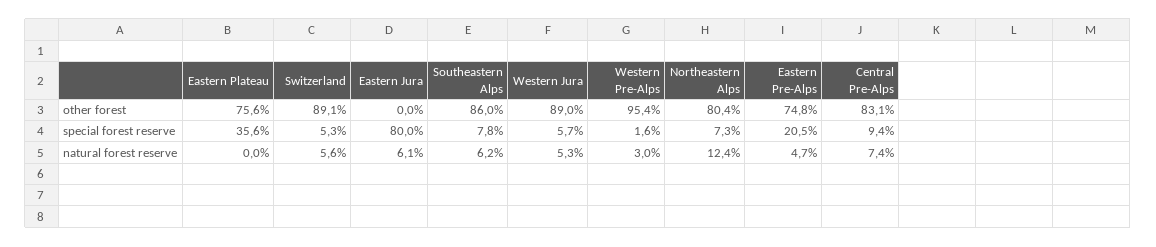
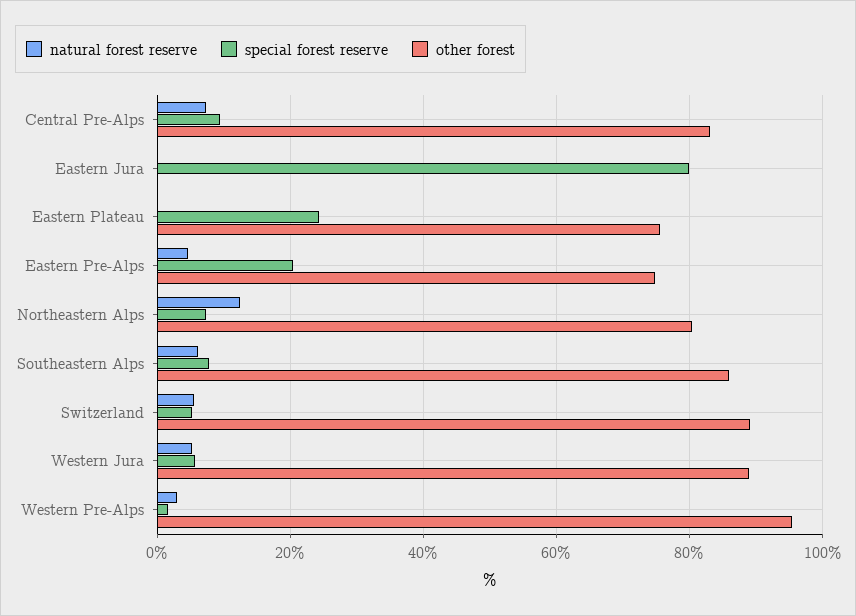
  {
    "other forest": {
      "Eastern Plateau": 75.6,
      "Switzerland": 89.1,
      "Eastern Jura": 0,
      "Southeastern Alps": 86,
      "Western Jura": 89,
      "Western Pre-Alps": 95.4,
      "Northeastern Alps": 80.4,
      "Eastern Pre-Alps": 74.8,
      "Central Pre-Alps": 83.1
    },
    "special forest reserve": {
-     "Eastern Plateau": 35.6,
+     "Eastern Plateau": 24,
      "Switzerland": 5.3,
      "Eastern Jura": 80,
      "Southeastern Alps": 7.8,
      "Western Jura": 5.7,
      "Western Pre-Alps": 1.6,
      "Northeastern Alps": 7.3,
      "Eastern Pre-Alps": 20.5,
      "Central Pre-Alps": 9.4
    },
    "natural forest reserve": {
      "Eastern Plateau": 0,
      "Switzerland": 5.6,
-     "Eastern Jura": 6.1,
+     "Eastern Jura": 0,
      "Southeastern Alps": 6.2,
      "Western Jura": 5.3,
      "Western Pre-Alps": 3,
      "Northeastern Alps": 12.4,
      "Eastern Pre-Alps": 4.7,
      "Central Pre-Alps": 7.4
    }
  }

